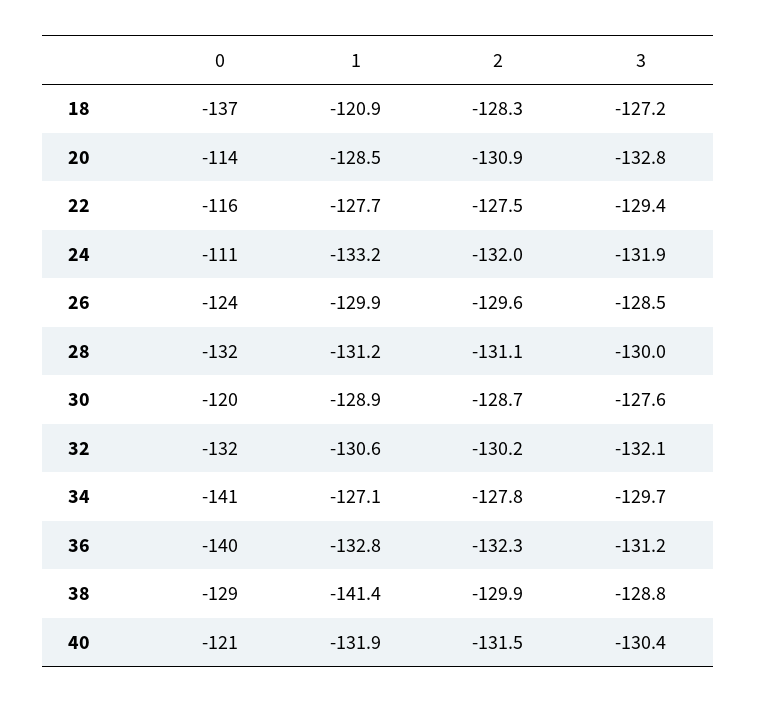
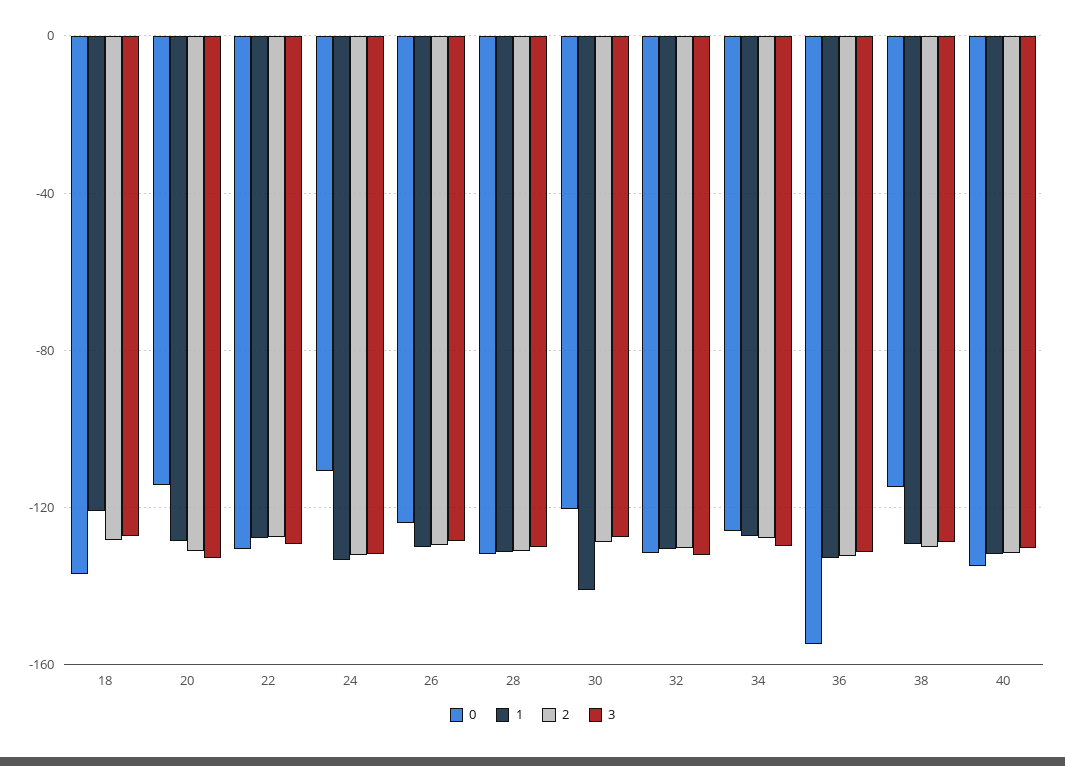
  {
    "0": {
      "18": -137,
      "20": -114,
-     "22": -116,
+     "22": -130,
      "24": -111,
      "26": -124,
      "28": -132,
      "30": -120,
      "32": -132,
-     "34": -141,
+     "34": -125,
-     "36": -140,
+     "36": -155,
-     "38": -129,
+     "38": -115,
-     "40": -121
+     "40": -135
    },
    "1": {
      "18": -120.9,
      "20": -128.5,
      "22": -127.7,
      "24": -133.2,
      "26": -129.9,
      "28": -131.2,
-     "30": -128.9,
+     "30": -140,
      "32": -130.6,
      "34": -127.1,
      "36": -132.8,
-     "38": -141.4,
+     "38": -130,
      "40": -131.9
    },
    "2": {
      "18": -128.3,
      "20": -130.9,
      "22": -127.5,
      "24": -132,
      "26": -129.6,
      "28": -131.1,
      "30": -128.7,
      "32": -130.2,
      "34": -127.8,
      "36": -132.3,
      "38": -129.9,
      "40": -131.5
    },
    "3": {
      "18": -127.2,
      "20": -132.8,
      "22": -129.4,
      "24": -131.9,
      "26": -128.5,
      "28": -130,
      "30": -127.6,
      "32": -132.1,
      "34": -129.7,
      "36": -131.2,
      "38": -128.8,
      "40": -130.4
    }
  }

